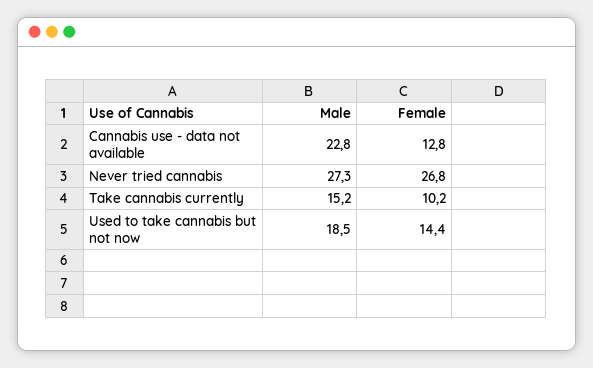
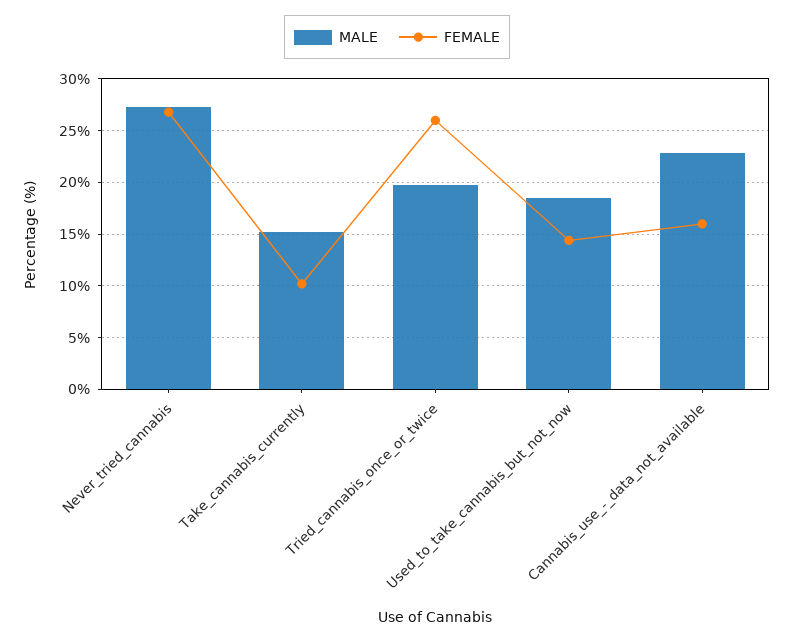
  {
    "Male": {
      "Cannabis use - data not available": 22.8,
      "Never tried cannabis": 27.3,
      "Take cannabis currently": 15.2,
-     "Used to take cannabis but not now": 18.5
+     "Used to take cannabis but not now": 18.5,
+     "Tried_cannabis_once_or_twice": 20
    },
    "Female": {
-     "Cannabis use - data not available": 12.8,
+     "Cannabis use - data not available": 16,
      "Never tried cannabis": 26.8,
      "Take cannabis currently": 10.2,
-     "Used to take cannabis but not now": 14.4
+     "Used to take cannabis but not now": 14.4,
+     "Tried_cannabis_once_or_twice": 26
    }
  }

